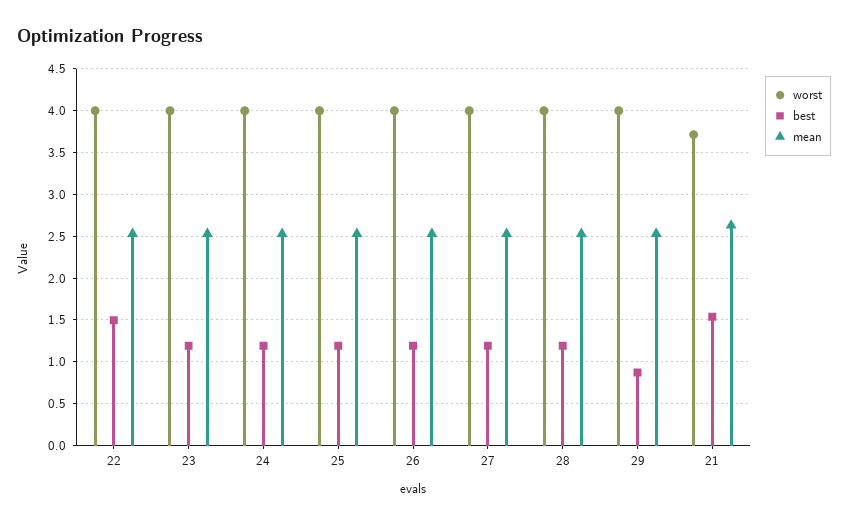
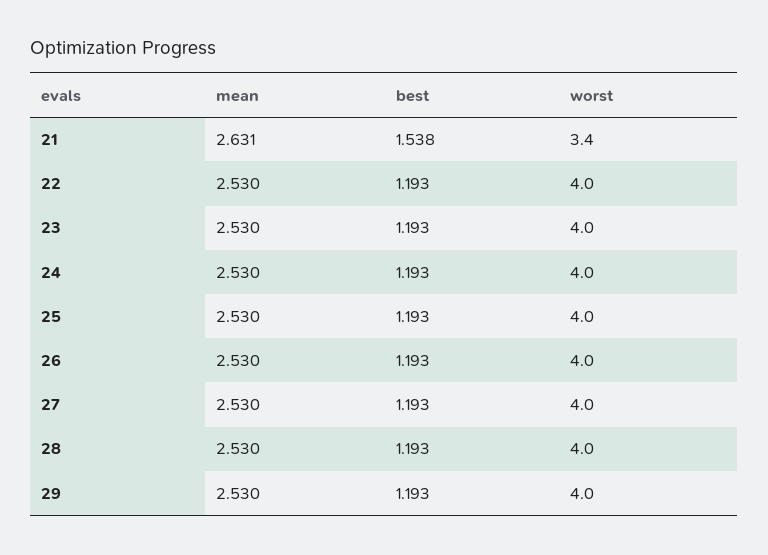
  {
    "worst": {
      "22": 4,
      "23": 4,
      "24": 4,
      "25": 4,
      "26": 4,
      "27": 4,
      "28": 4,
      "29": 4,
-     "21": 3.7
+     "21": 3.4
    },
    "best": {
-     "22": 1.5,
+     "22": 1.193,
      "23": 1.193,
      "24": 1.193,
      "25": 1.193,
      "26": 1.193,
      "27": 1.193,
      "28": 1.193,
-     "29": 0.9,
+     "29": 1.193,
      "21": 1.538
    },
    "mean": {
      "22": 2.53,
      "23": 2.53,
      "24": 2.53,
      "25": 2.53,
      "26": 2.53,
      "27": 2.53,
      "28": 2.53,
      "29": 2.53,
      "21": 2.631
    }
  }

